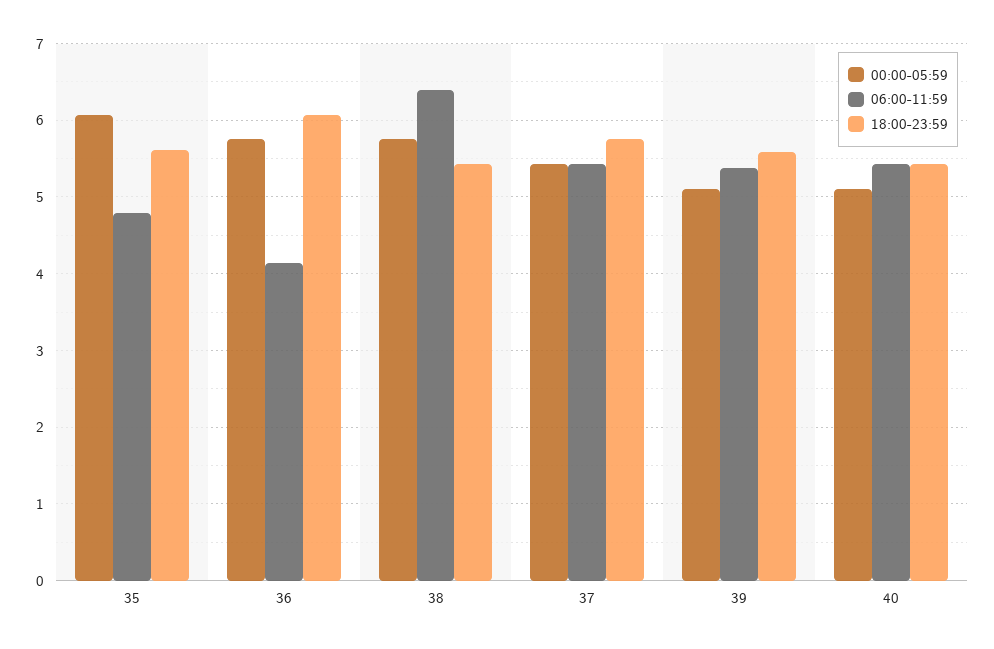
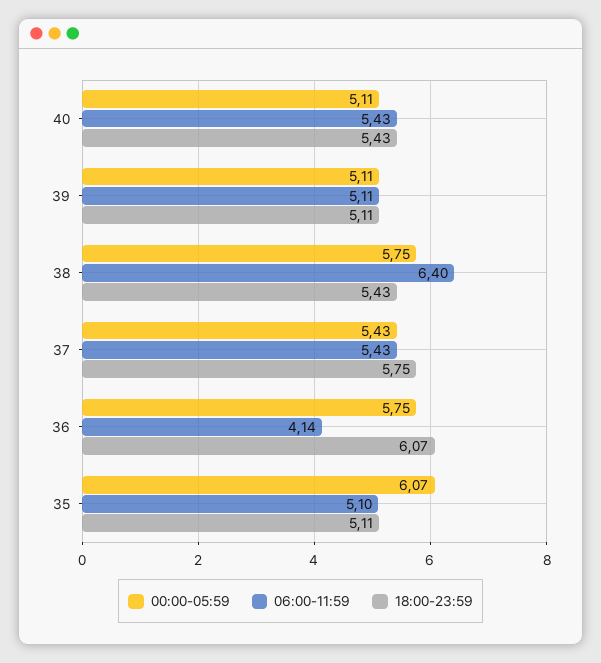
  {
    "00:00-05:59": {
      "35": 6.07,
      "36": 5.75,
      "38": 5.75,
      "37": 5.43,
      "39": 5.11,
      "40": 5.11
    },
    "06:00-11:59": {
-     "35": 4.8,
+     "35": 5.1,
      "36": 4.14,
      "38": 6.4,
      "37": 5.43,
-     "39": 5.4,
+     "39": 5.11,
      "40": 5.43
    },
    "18:00-23:59": {
-     "35": 5.6,
+     "35": 5.11,
      "36": 6.07,
      "38": 5.43,
      "37": 5.75,
-     "39": 5.6,
+     "39": 5.11,
      "40": 5.43
    }
  }

